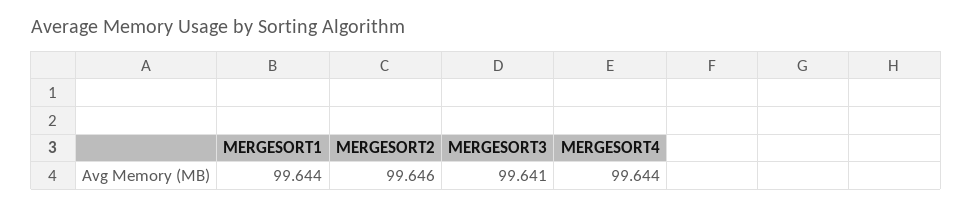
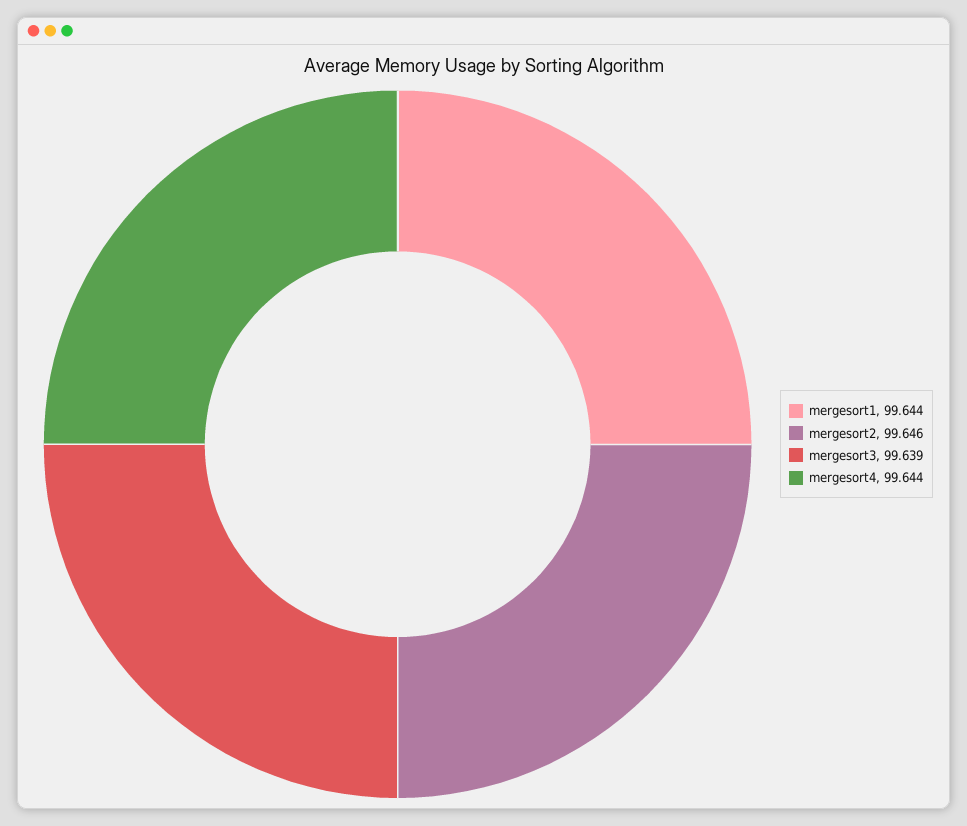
  {
    "MERGESORT1": 99.644,
    "MERGESORT2": 99.646,
-   "MERGESORT3": 99.641,
+   "MERGESORT3": 99.639,
    "MERGESORT4": 99.644
  }

